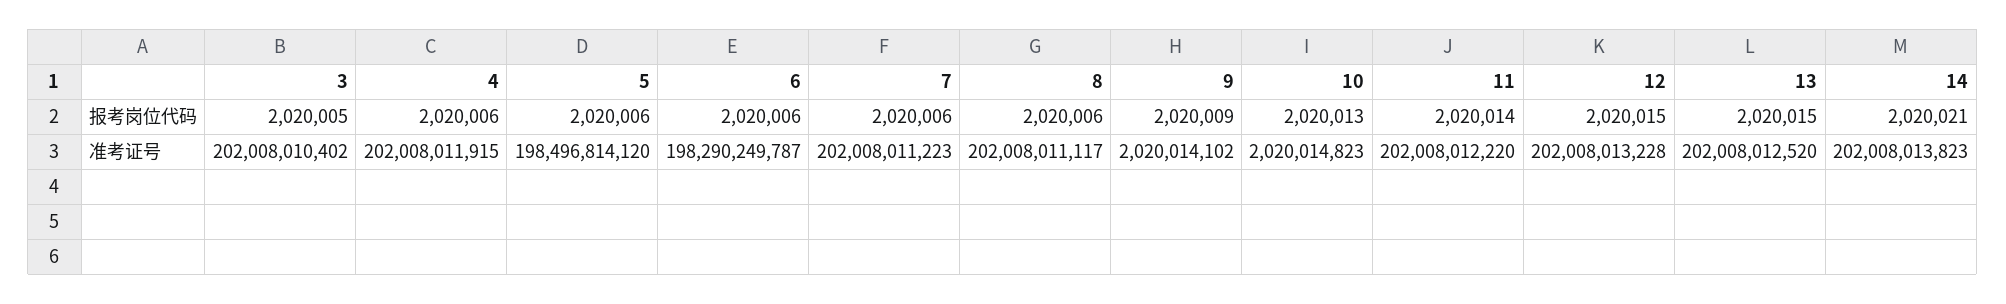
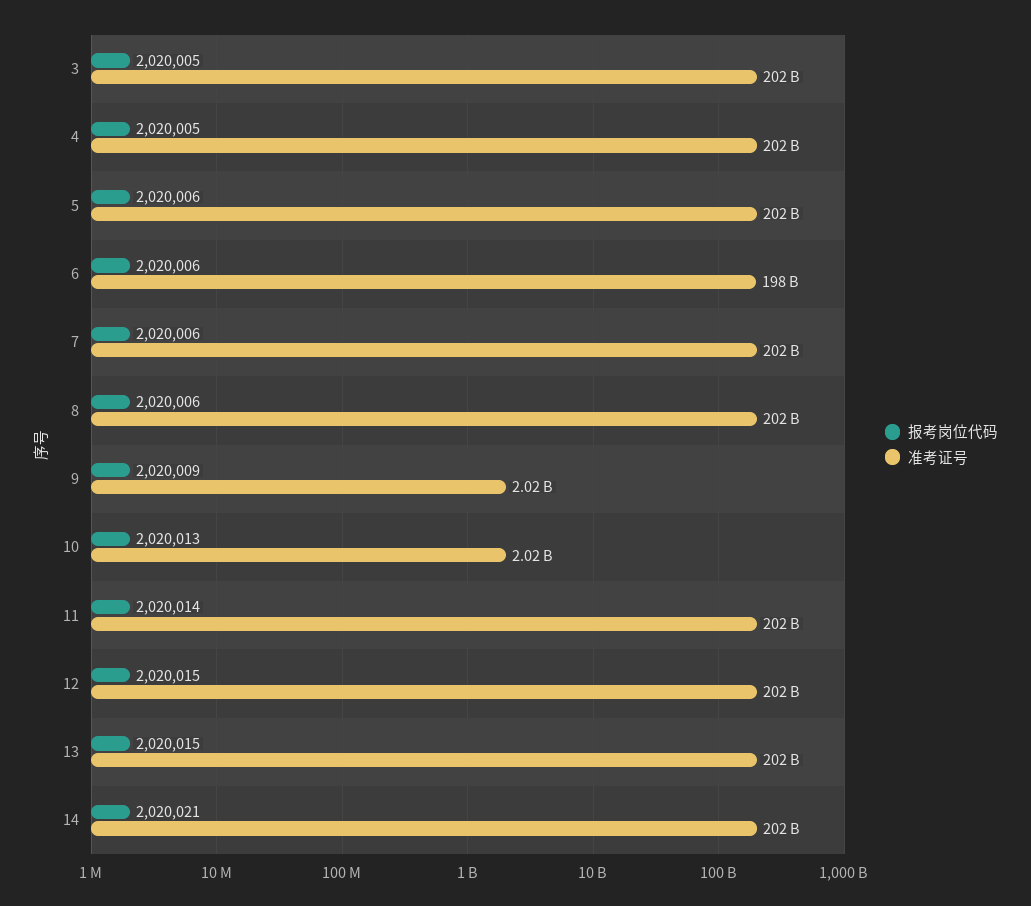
  {
    "报考岗位代码": {
      "3": 2020005,
-     "4": 2020006,
+     "4": 2020005,
      "5": 2020006,
      "6": 2020006,
      "7": 2020006,
      "8": 2020006,
      "9": 2020009,
      "10": 2020013,
      "11": 2020014,
      "12": 2020015,
      "13": 2020015,
      "14": 2020021
    },
    "准考证号": {
      "3": 202008010402,
      "4": 202008011915,
-     "5": 198496814120,
+     "5": 202000000000,
      "6": 198290249787,
      "7": 202008011223,
      "8": 202008011117,
      "9": 2020014102,
      "10": 2020014823,
      "11": 202008012220,
      "12": 202008013228,
      "13": 202008012520,
      "14": 202008013823
    }
  }

